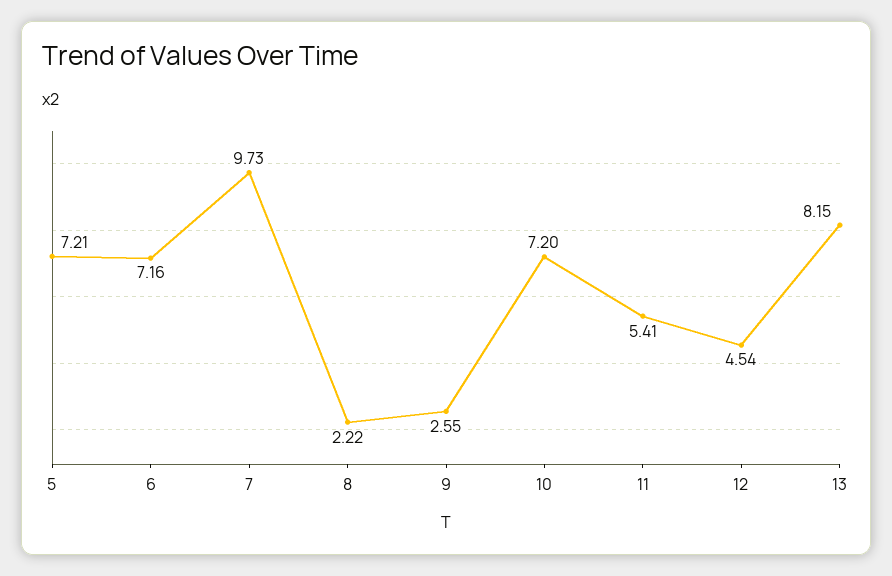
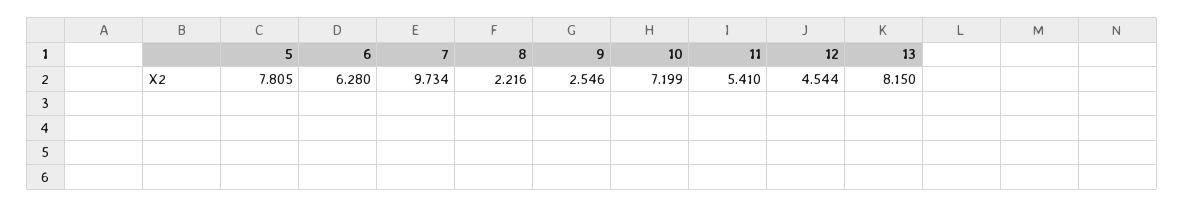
  {
-   "5": 7.21,
+   "5": 7.805,
-   "6": 7.16,
+   "6": 6.28,
    "7": 9.734,
    "8": 2.216,
    "9": 2.546,
    "10": 7.199,
    "11": 5.41,
    "12": 4.544,
    "13": 8.15
  }

